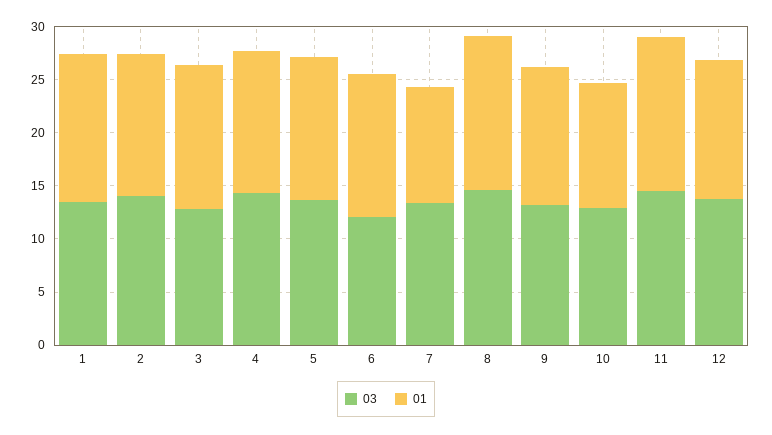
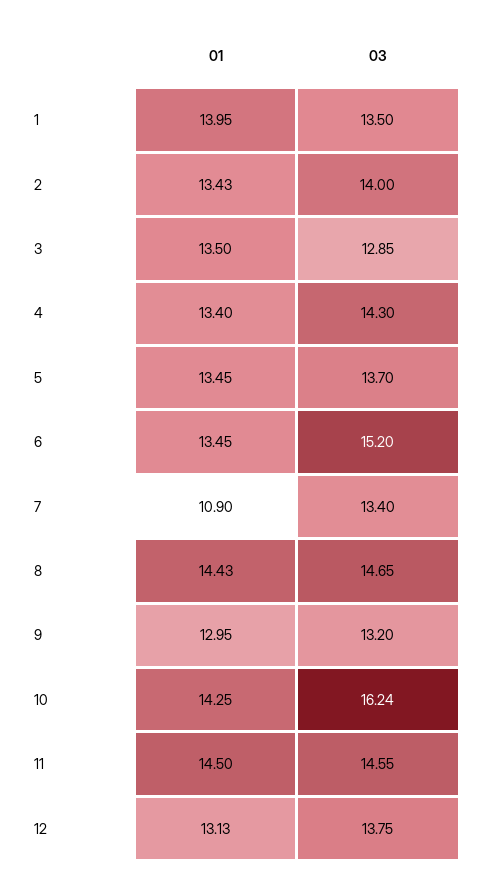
  {
    "03": {
      "1": 13.5,
      "2": 14,
      "3": 12.85,
      "4": 14.3,
      "5": 13.7,
-     "6": 12,
+     "6": 15.2,
      "7": 13.4,
      "8": 14.65,
      "9": 13.2,
-     "10": 13,
+     "10": 16.24,
      "11": 14.55,
      "12": 13.75
    },
    "01": {
      "1": 13.95,
      "2": 13.43,
      "3": 13.5,
      "4": 13.4,
      "5": 13.45,
      "6": 13.45,
      "7": 10.9,
      "8": 14.43,
      "9": 12.95,
-     "10": 12,
+     "10": 14.25,
      "11": 14.5,
      "12": 13.13
    }
  }

